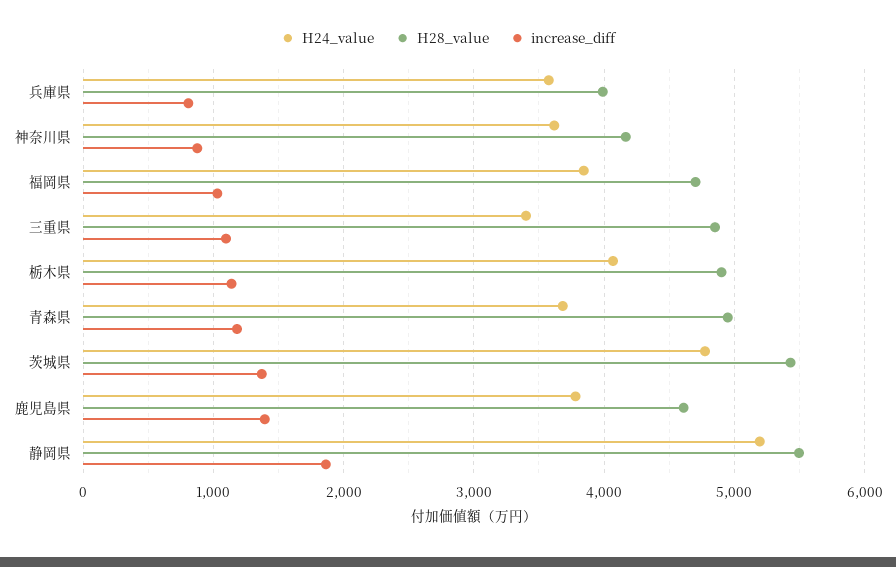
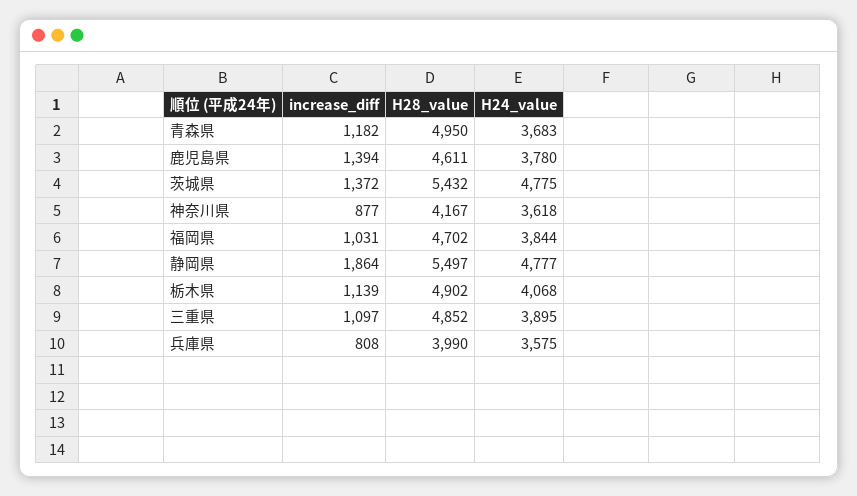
  {
    "H24_value": {
      "兵庫県": 3575,
      "神奈川県": 3618,
      "福岡県": 3844,
-     "三重県": 3400,
+     "三重県": 3895,
      "栃木県": 4068,
      "青森県": 3683,
      "茨城県": 4775,
      "鹿児島県": 3780,
-     "静岡県": 5200
+     "静岡県": 4777
    },
    "H28_value": {
      "兵庫県": 3990,
      "神奈川県": 4167,
      "福岡県": 4702,
      "三重県": 4852,
      "栃木県": 4902,
      "青森県": 4950,
      "茨城県": 5432,
      "鹿児島県": 4611,
      "静岡県": 5497
    },
    "increase_diff": {
      "兵庫県": 808,
      "神奈川県": 877,
      "福岡県": 1031,
      "三重県": 1097,
      "栃木県": 1139,
      "青森県": 1182,
      "茨城県": 1372,
      "鹿児島県": 1394,
      "静岡県": 1864
    }
  }

